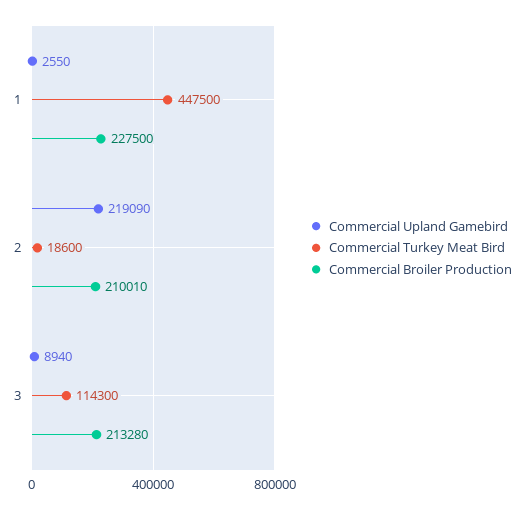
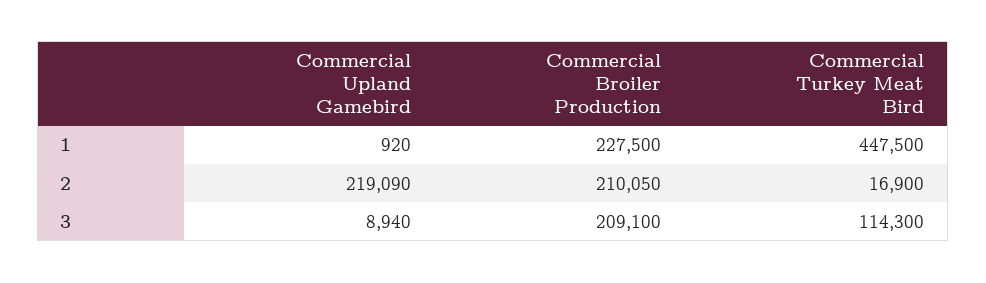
  {
    "Commercial Upland Gamebird": {
-     "1": 2550,
+     "1": 920,
      "2": 219090,
      "3": 8940
    },
    "Commercial Turkey Meat Bird": {
      "1": 447500,
-     "2": 18600,
+     "2": 16900,
      "3": 114300
    },
    "Commercial Broiler Production": {
      "1": 227500,
-     "2": 210010,
+     "2": 210050,
-     "3": 213280
+     "3": 209100
    }
  }

